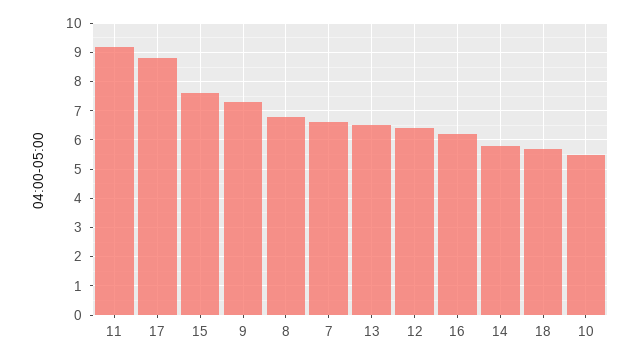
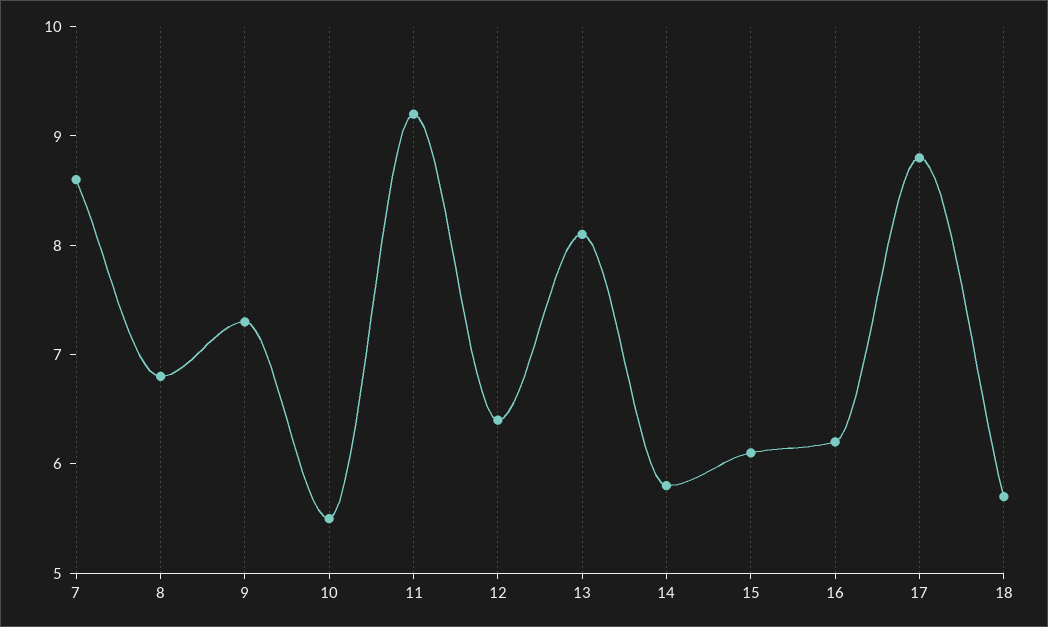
  {
    "11": 9.2,
    "17": 8.8,
-   "15": 7.5,
+   "15": 6.1,
    "9": 7.3,
    "8": 6.8,
-   "7": 6.5,
+   "7": 8.6,
-   "13": 6.5,
+   "13": 8.1,
    "12": 6.4,
    "16": 6.2,
    "14": 5.8,
    "18": 5.7,
    "10": 5.5
  }

